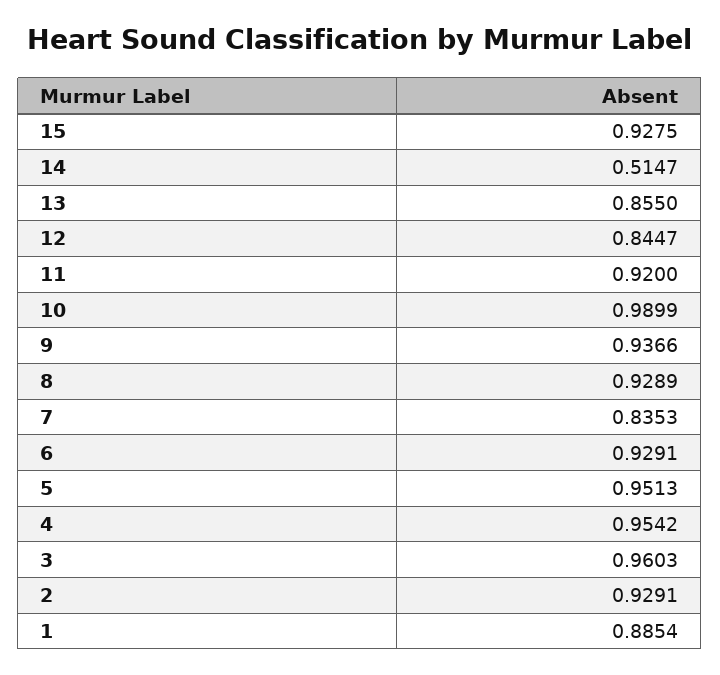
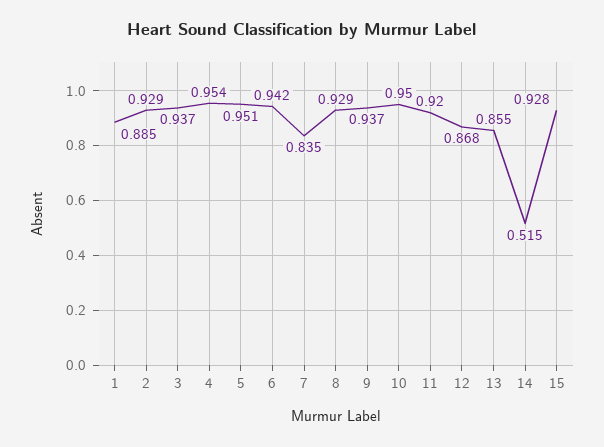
  {
    "15": 0.9275,
    "14": 0.5147,
    "13": 0.855,
-   "12": 0.8447,
+   "12": 0.868,
    "11": 0.92,
-   "10": 0.9899,
+   "10": 0.95,
    "9": 0.9366,
    "8": 0.9289,
    "7": 0.8353,
-   "6": 0.9291,
+   "6": 0.942,
    "5": 0.9513,
    "4": 0.9542,
-   "3": 0.9603,
+   "3": 0.937,
    "2": 0.9291,
    "1": 0.8854
  }

